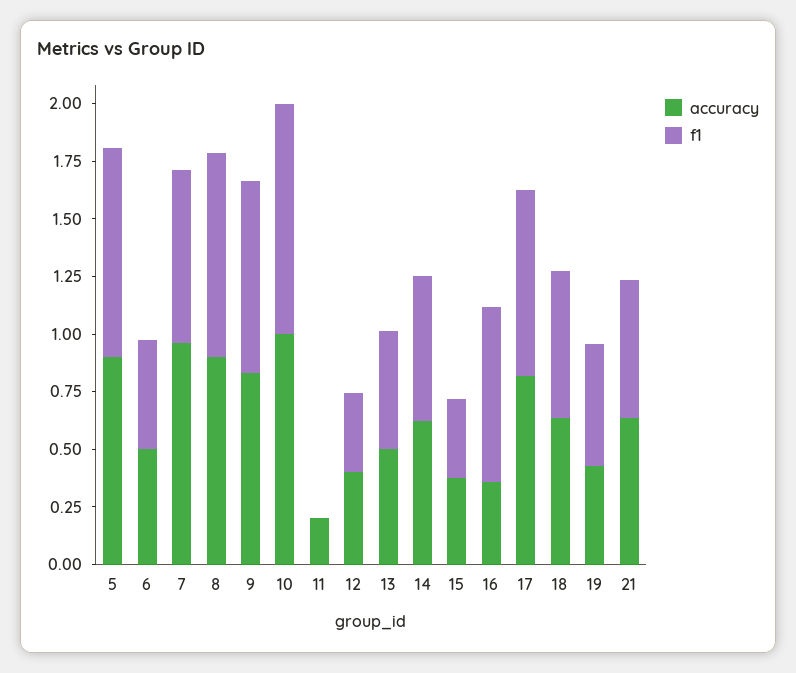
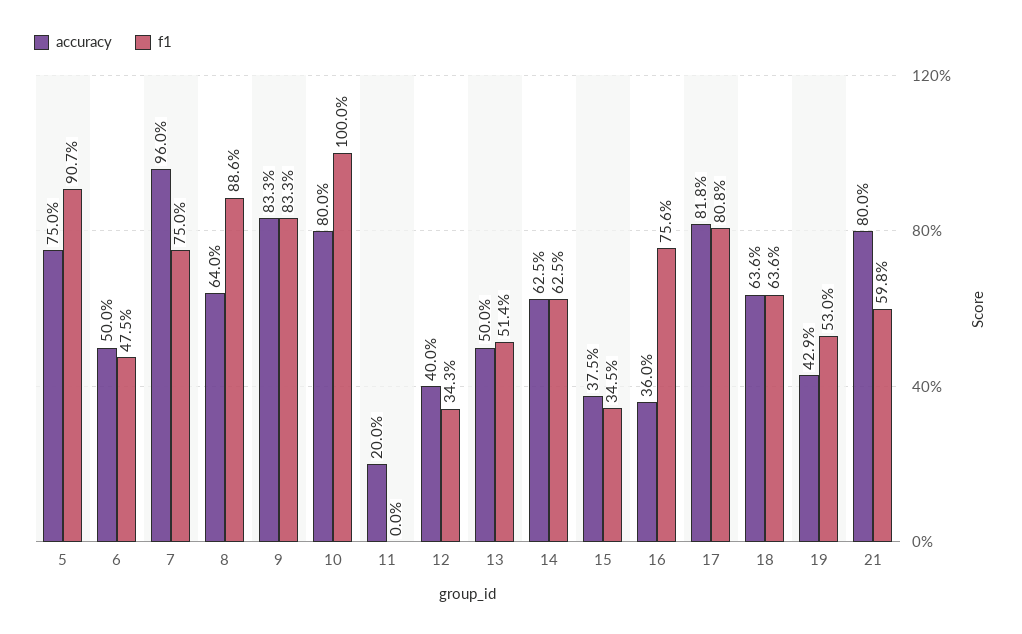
  {
    "accuracy": {
-     "5": 0.9,
+     "5": 0.75,
      "6": 0.5,
      "7": 0.96,
-     "8": 0.9,
+     "8": 0.64,
      "9": 0.833,
-     "10": 1,
+     "10": 0.8,
      "11": 0.2,
      "12": 0.4,
      "13": 0.5,
      "14": 0.625,
      "15": 0.375,
      "16": 0.36,
      "17": 0.818,
      "18": 0.636,
      "19": 0.429,
-     "21": 0.65
+     "21": 0.8
    },
    "f1": {
      "5": 0.907,
      "6": 0.475,
      "7": 0.75,
      "8": 0.886,
      "9": 0.833,
      "10": 1,
      "11": 0,
      "12": 0.343,
      "13": 0.514,
      "14": 0.625,
      "15": 0.345,
      "16": 0.756,
      "17": 0.808,
      "18": 0.636,
      "19": 0.53,
      "21": 0.598
    }
  }

